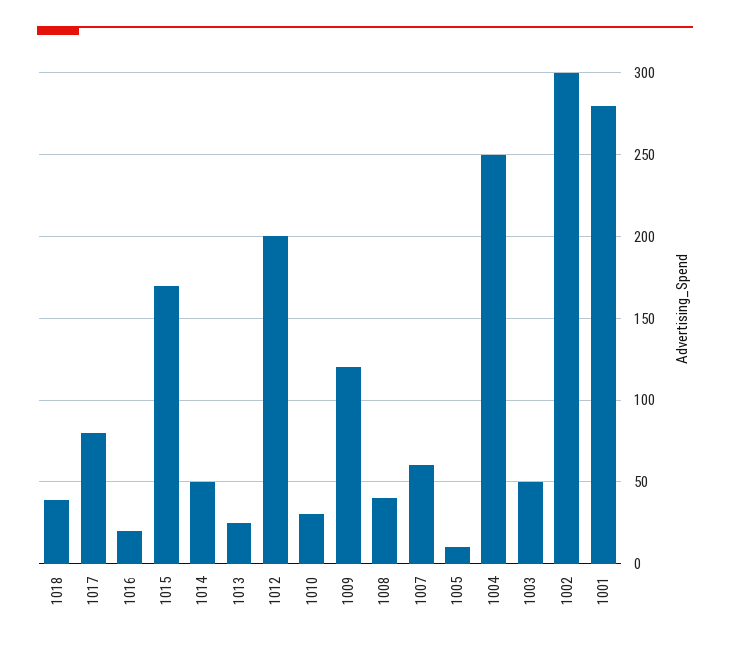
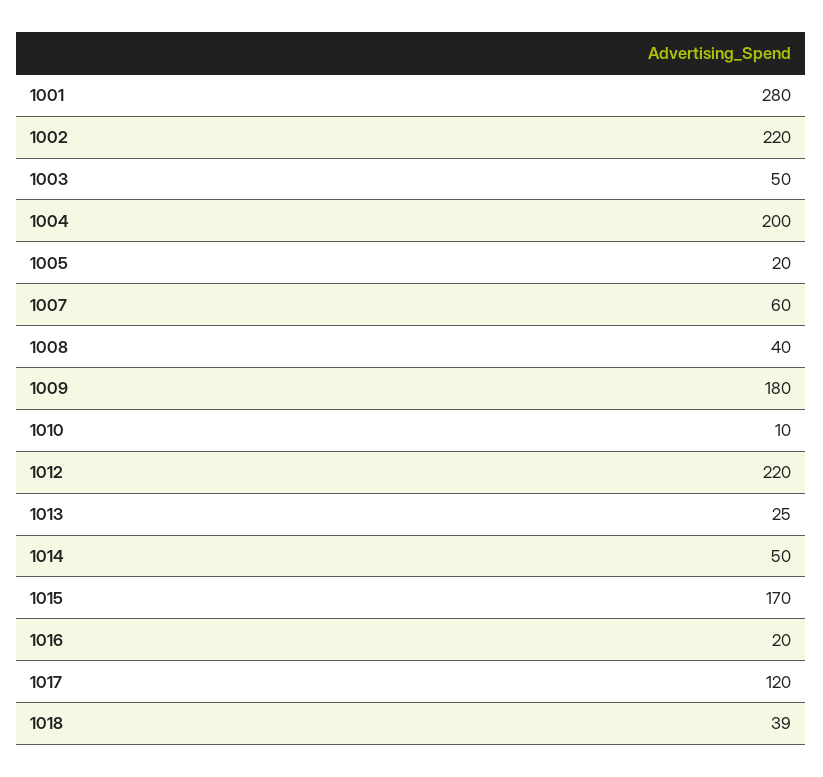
  {
    "1018": 39,
-   "1017": 80,
+   "1017": 120,
    "1016": 20,
    "1015": 170,
    "1014": 50,
    "1013": 25,
-   "1012": 200,
+   "1012": 220,
-   "1010": 30,
+   "1010": 10,
-   "1009": 120,
+   "1009": 180,
    "1008": 40,
    "1007": 60,
-   "1005": 10,
+   "1005": 20,
-   "1004": 250,
+   "1004": 200,
    "1003": 50,
-   "1002": 300,
+   "1002": 220,
    "1001": 280
  }

